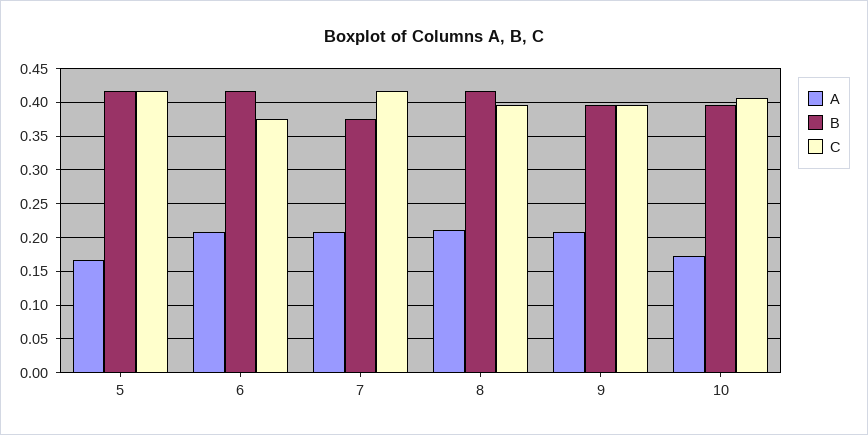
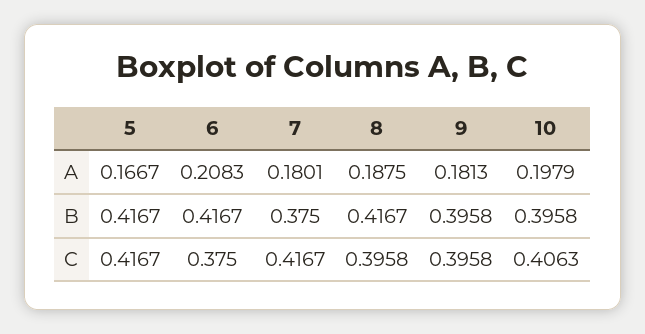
  {
    "A": {
      "5": 0.1667,
      "6": 0.2083,
-     "7": 0.21,
+     "7": 0.1801,
-     "8": 0.21,
+     "8": 0.1875,
-     "9": 0.21,
+     "9": 0.1813,
-     "10": 0.17
+     "10": 0.1979
    },
    "B": {
      "5": 0.4167,
      "6": 0.4167,
      "7": 0.375,
      "8": 0.4167,
      "9": 0.3958,
      "10": 0.3958
    },
    "C": {
      "5": 0.4167,
      "6": 0.375,
      "7": 0.4167,
      "8": 0.3958,
      "9": 0.3958,
      "10": 0.4063
    }
  }

